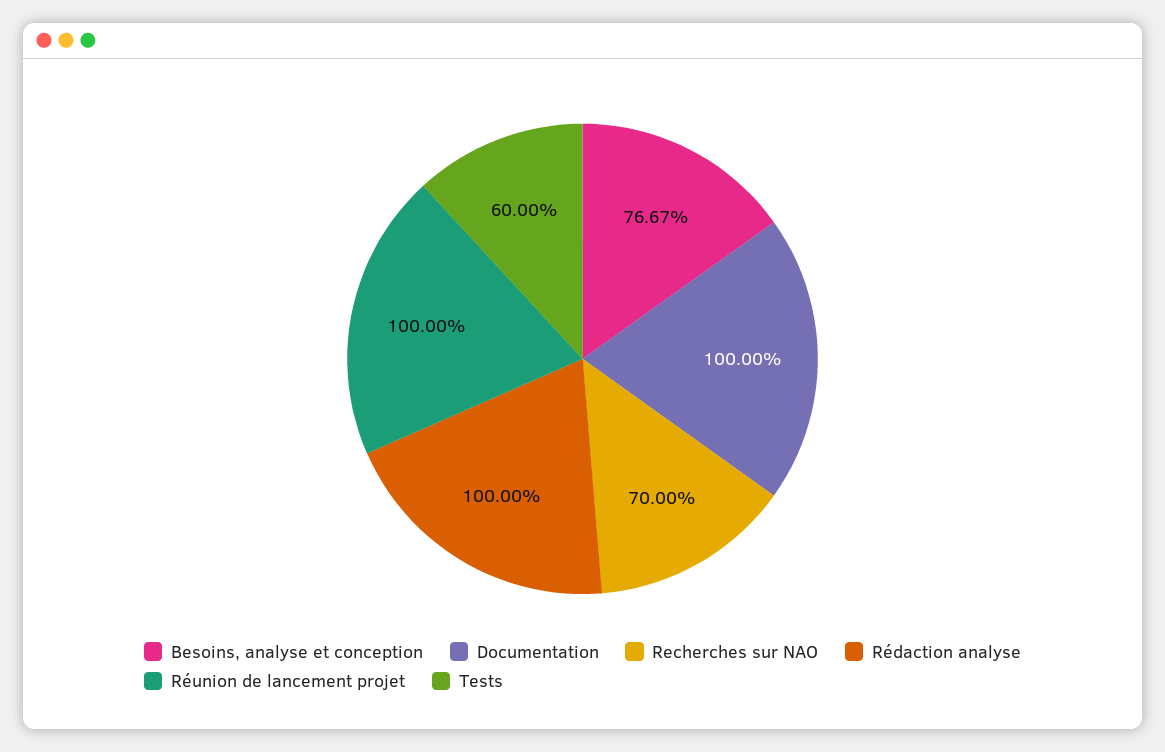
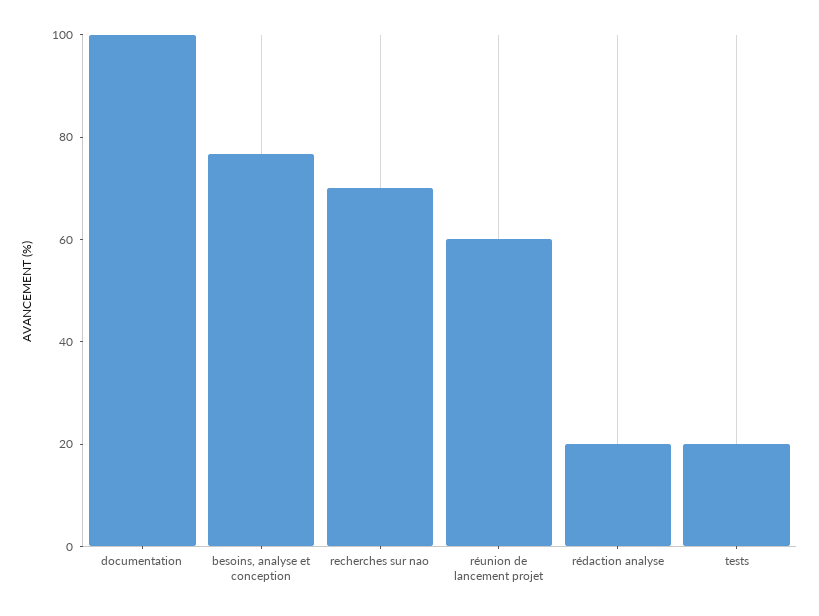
  {
    "Besoins, analyse et conception": 76.67,
    "Documentation": 100,
    "Recherches sur NAO": 70,
-   "Rédaction analyse": 100,
+   "Rédaction analyse": 20,
-   "Réunion de lancement projet": 100,
+   "Réunion de lancement projet": 60,
-   "Tests": 60
+   "Tests": 20
  }

